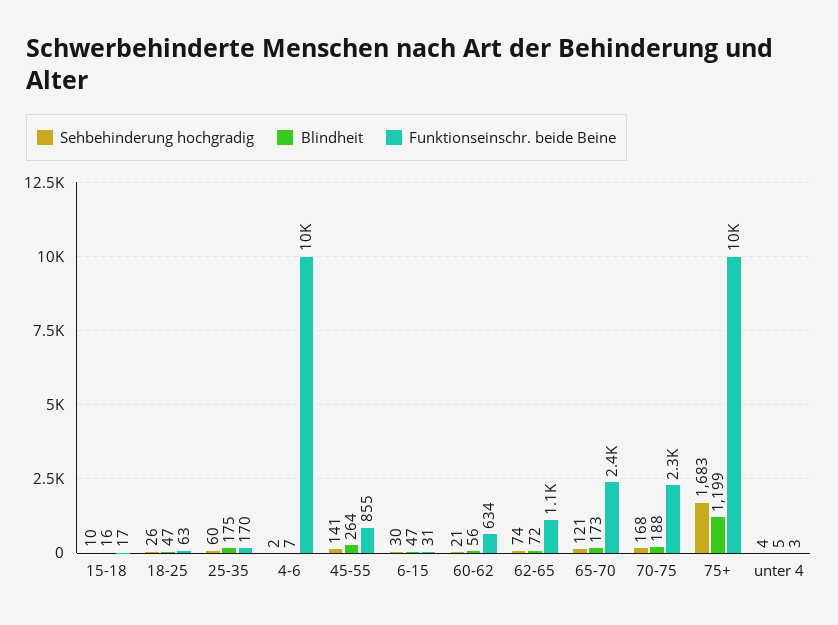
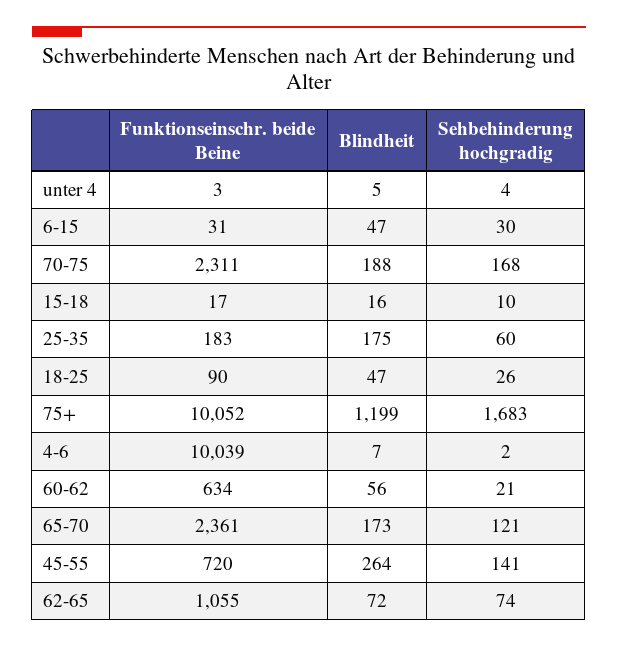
  {
    "Sehbehinderung hochgradig": {
      "15-18": 10,
      "18-25": 26,
      "25-35": 60,
      "4-6": 2,
      "45-55": 141,
      "6-15": 30,
      "60-62": 21,
      "62-65": 74,
      "65-70": 121,
      "70-75": 168,
      "75+": 1683,
      "unter 4": 4
    },
    "Blindheit": {
      "15-18": 16,
      "18-25": 47,
      "25-35": 175,
      "4-6": 7,
      "45-55": 264,
      "6-15": 47,
      "60-62": 56,
      "62-65": 72,
      "65-70": 173,
      "70-75": 188,
      "75+": 1199,
      "unter 4": 5
    },
    "Funktionseinschr. beide Beine": {
      "15-18": 17,
-     "18-25": 63,
+     "18-25": 90,
-     "25-35": 170,
+     "25-35": 183,
      "4-6": 10039,
-     "45-55": 855,
+     "45-55": 720,
      "6-15": 31,
      "60-62": 634,
      "62-65": 1055,
      "65-70": 2361,
      "70-75": 2311,
      "75+": 10052,
      "unter 4": 3
    }
  }

